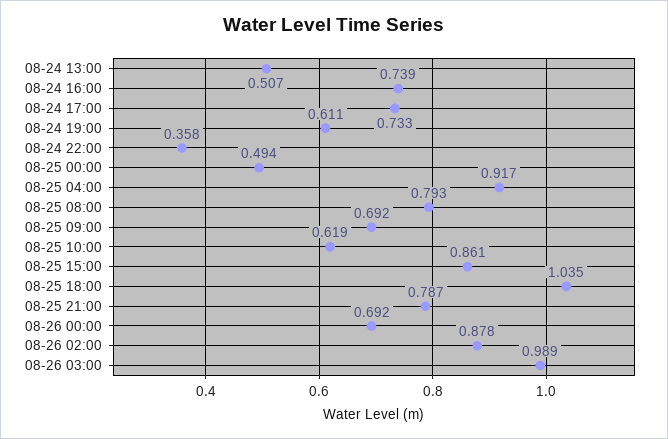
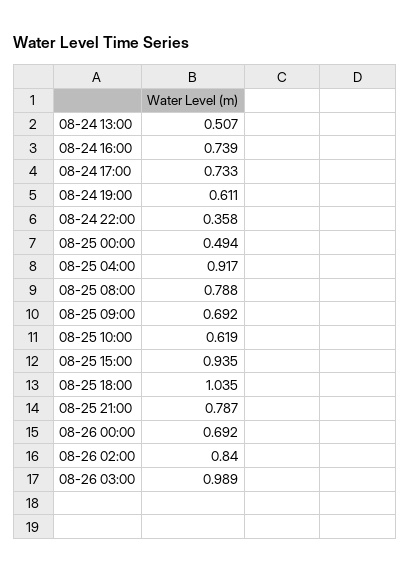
  {
    "08-24 13:00": 0.507,
    "08-24 16:00": 0.739,
    "08-24 17:00": 0.733,
    "08-24 19:00": 0.611,
    "08-24 22:00": 0.358,
    "08-25 00:00": 0.494,
    "08-25 04:00": 0.917,
-   "08-25 08:00": 0.793,
+   "08-25 08:00": 0.788,
    "08-25 09:00": 0.692,
    "08-25 10:00": 0.619,
-   "08-25 15:00": 0.861,
+   "08-25 15:00": 0.935,
    "08-25 18:00": 1.035,
    "08-25 21:00": 0.787,
    "08-26 00:00": 0.692,
-   "08-26 02:00": 0.878,
+   "08-26 02:00": 0.84,
    "08-26 03:00": 0.989
  }

